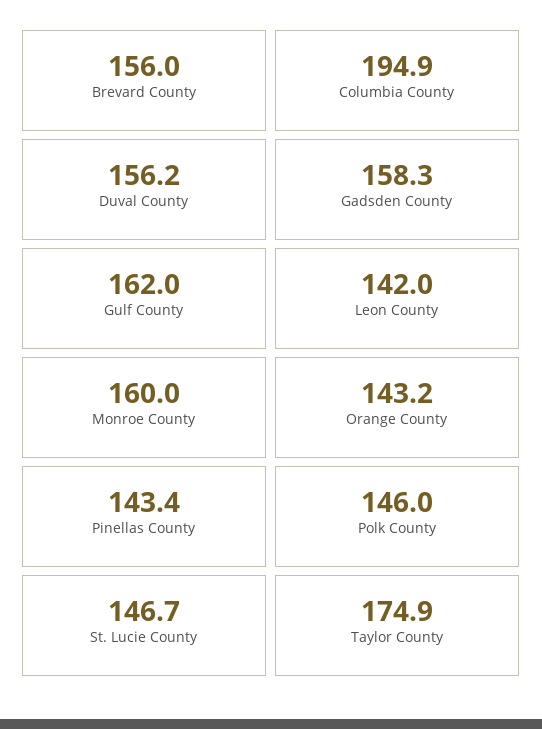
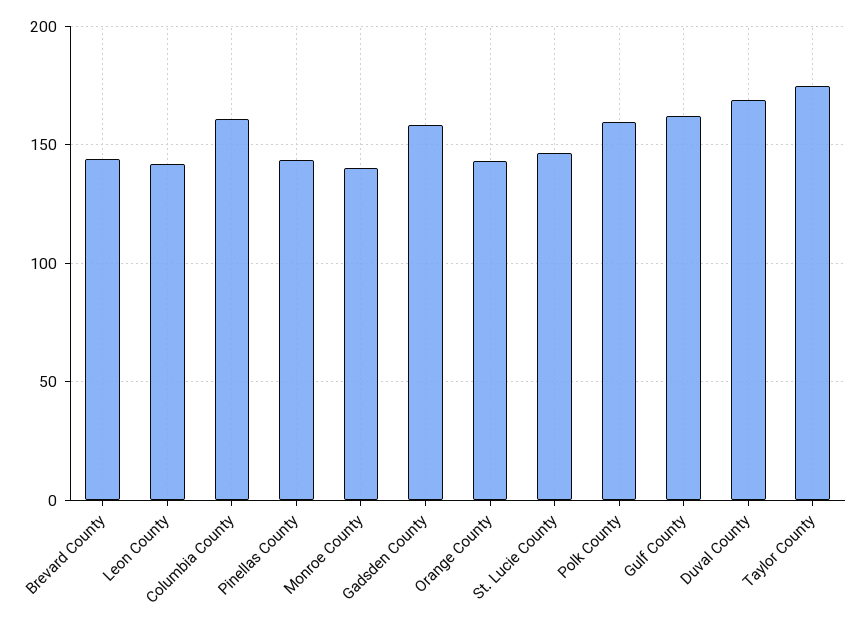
  {
-   "Brevard County": 156,
+   "Brevard County": 145,
-   "Columbia County": 194.9,
+   "Columbia County": 160,
-   "Duval County": 156.2,
+   "Duval County": 170,
    "Gadsden County": 158.3,
    "Gulf County": 162,
    "Leon County": 142,
-   "Monroe County": 160,
+   "Monroe County": 140,
    "Orange County": 143.2,
    "Pinellas County": 143.4,
-   "Polk County": 146,
+   "Polk County": 160,
    "St. Lucie County": 146.7,
    "Taylor County": 174.9
  }

